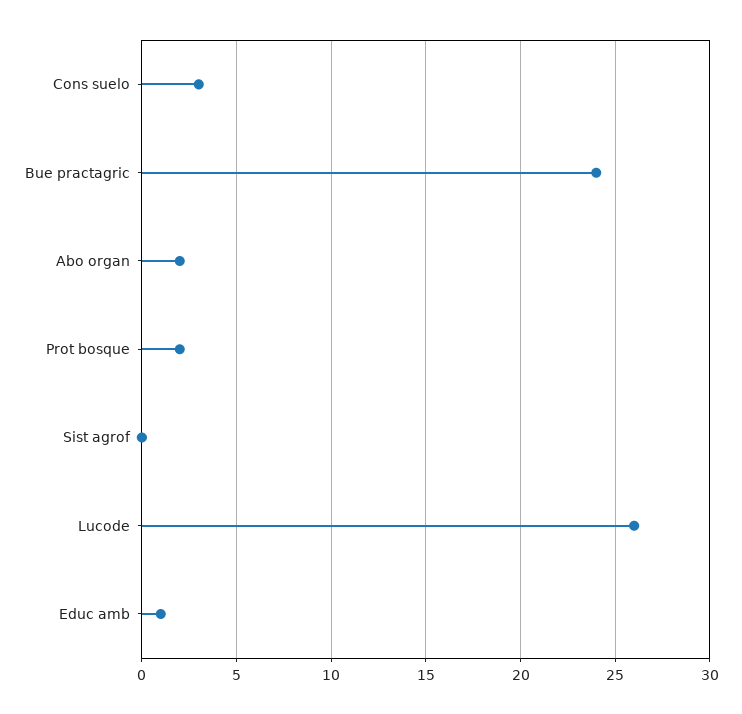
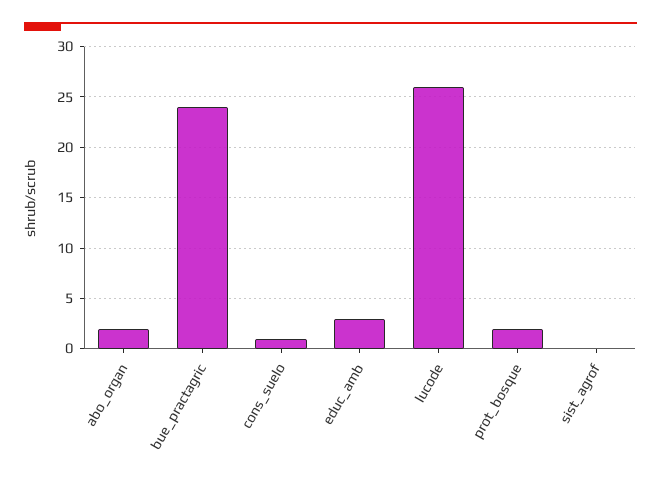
  {
-   "Cons suelo": 3,
+   "Cons suelo": 1,
    "Bue practagric": 24,
    "Abo organ": 2,
    "Prot bosque": 2,
    "Sist agrof": 0,
    "Lucode": 26,
-   "Educ amb": 1
+   "Educ amb": 3
  }

